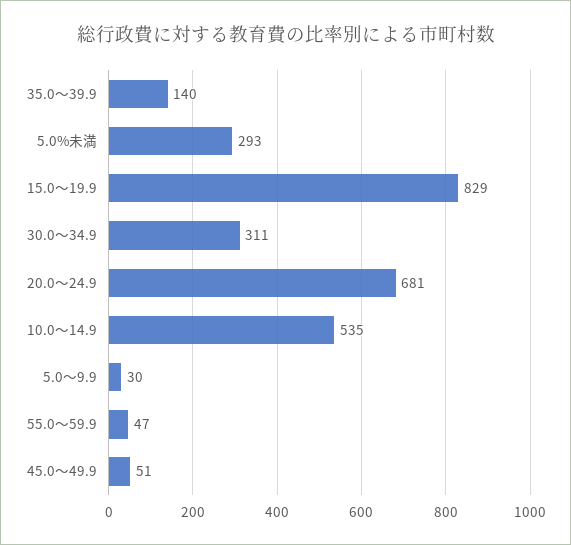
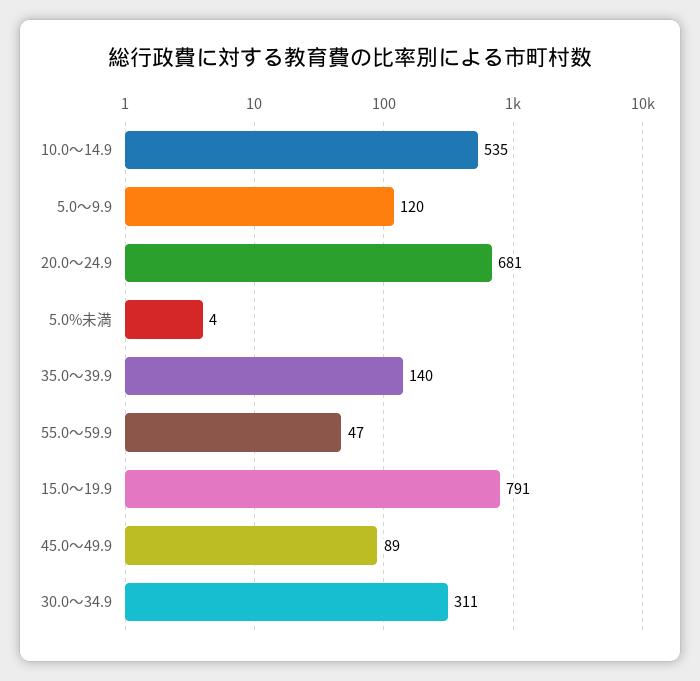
  {
    "35.0～39.9": 140,
-   "5.0%未満": 293,
+   "5.0%未満": 4,
-   "15.0～19.9": 829,
+   "15.0～19.9": 791,
    "30.0～34.9": 311,
    "20.0～24.9": 681,
    "10.0～14.9": 535,
-   "5.0～9.9": 30,
+   "5.0～9.9": 120,
    "55.0～59.9": 47,
-   "45.0～49.9": 51
+   "45.0～49.9": 89
  }

